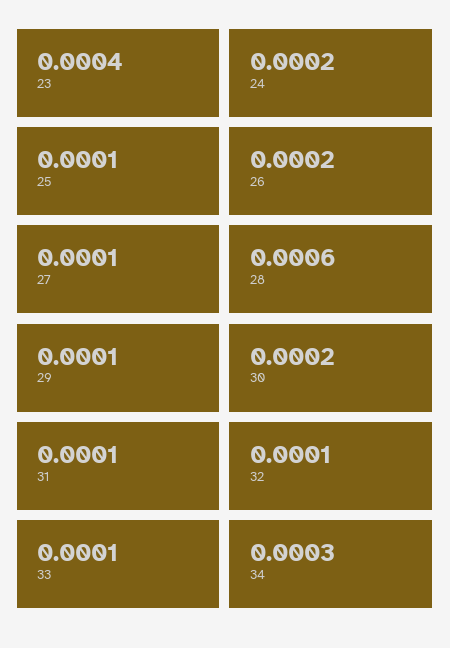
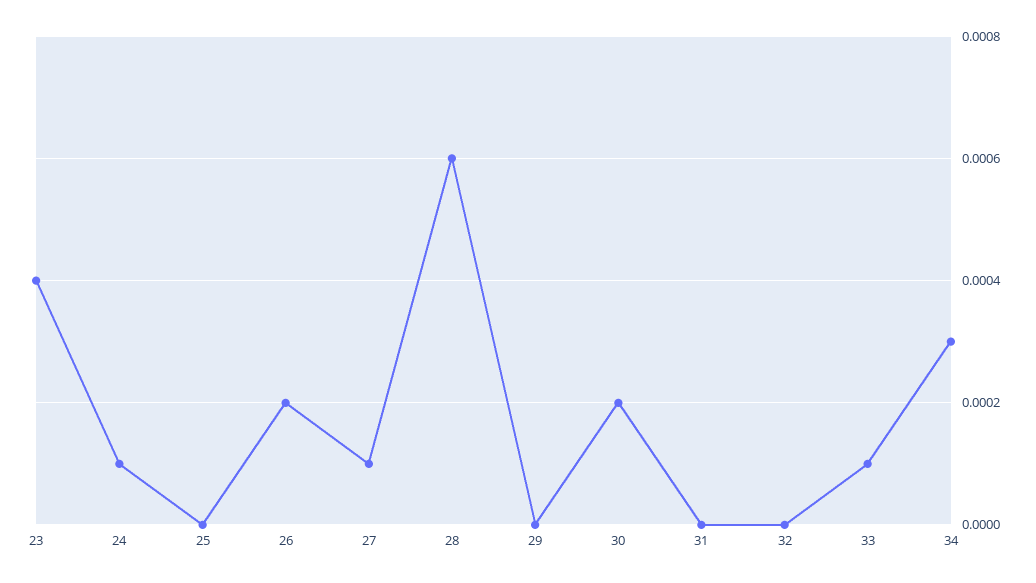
  {
    "23": 0.0004,
-   "24": 0.0002,
+   "24": 0.0001,
-   "25": 0.0001,
+   "25": 0,
    "26": 0.0002,
    "27": 0.0001,
    "28": 0.0006,
-   "29": 0.0001,
+   "29": 0,
    "30": 0.0002,
-   "31": 0.0001,
+   "31": 0,
-   "32": 0.0001,
+   "32": 0,
    "33": 0.0001,
    "34": 0.0003
  }

